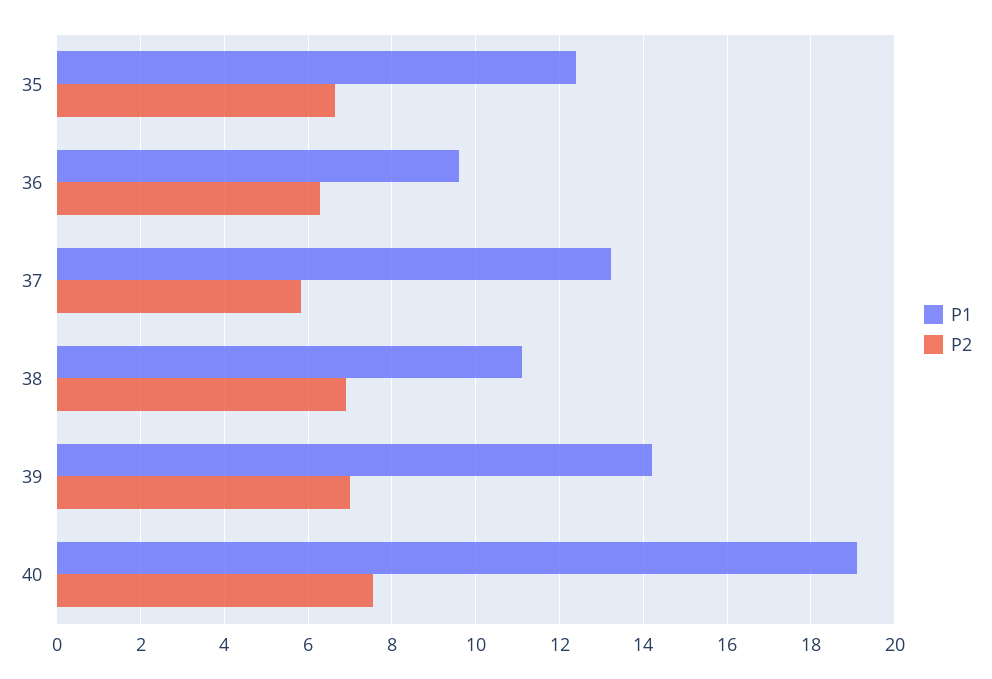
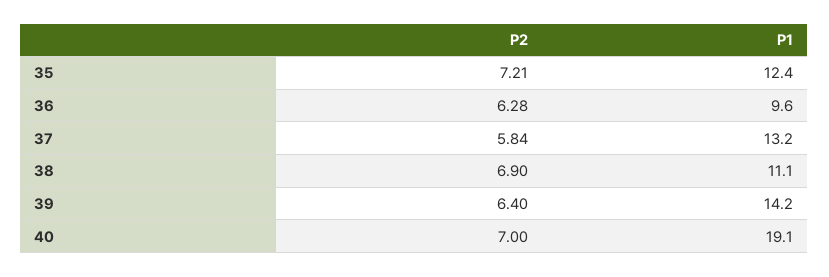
  {
    "P1": {
      "35": 12.4,
      "36": 9.6,
      "37": 13.2,
      "38": 11.1,
      "39": 14.2,
      "40": 19.1
    },
    "P2": {
-     "35": 6.6,
+     "35": 7.21,
      "36": 6.28,
      "37": 5.84,
      "38": 6.9,
-     "39": 7,
+     "39": 6.4,
-     "40": 7.6
+     "40": 7
    }
  }

